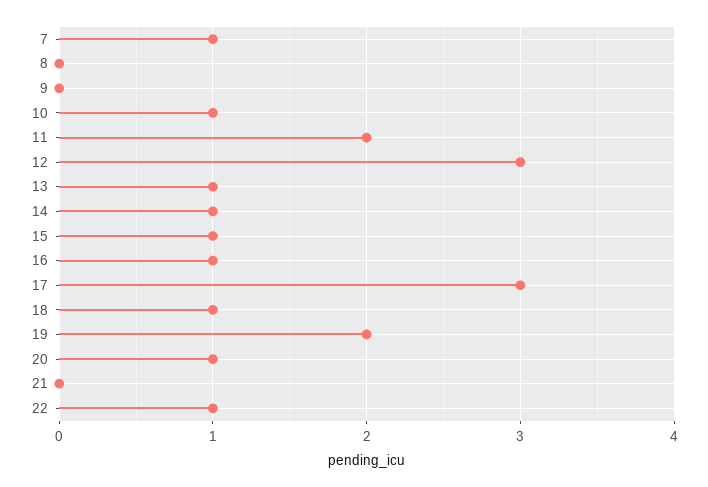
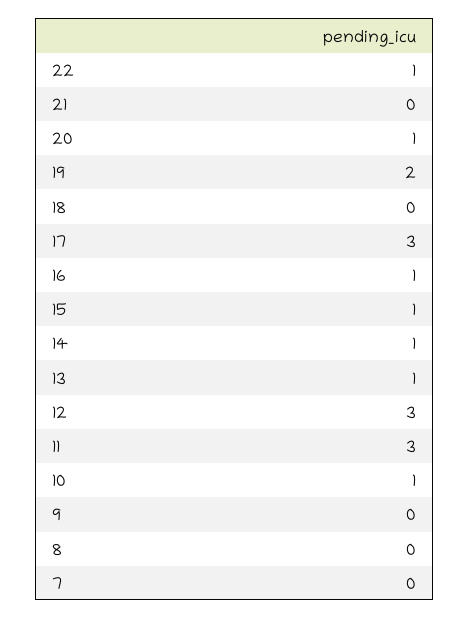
  {
-   "7": 1,
+   "7": 0,
    "8": 0,
    "9": 0,
    "10": 1,
-   "11": 2,
+   "11": 3,
    "12": 3,
    "13": 1,
    "14": 1,
    "15": 1,
    "16": 1,
    "17": 3,
-   "18": 1,
+   "18": 0,
    "19": 2,
    "20": 1,
    "21": 0,
    "22": 1
  }

